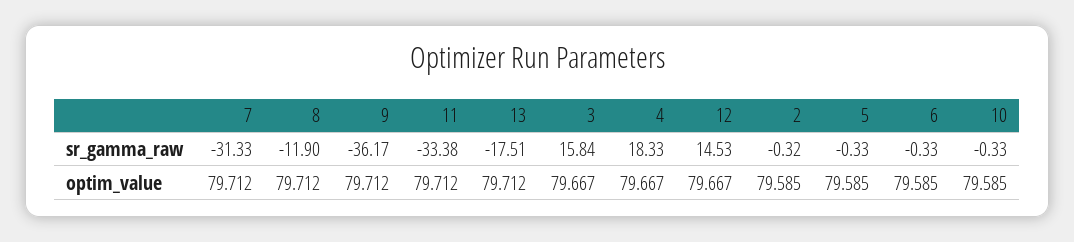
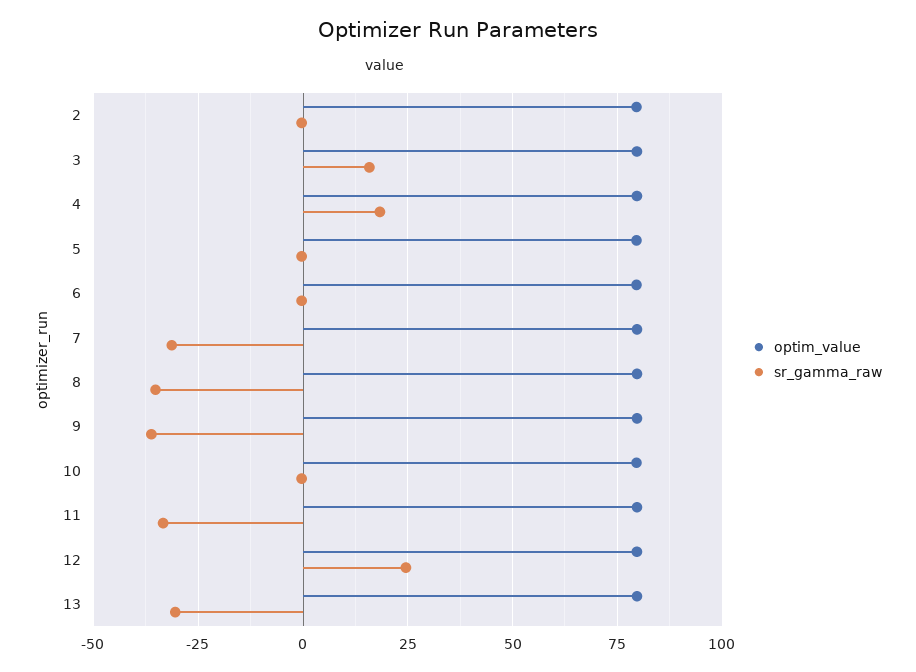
  {
    "sr_gamma_raw": {
      "7": -31.33,
-     "8": -11.9,
+     "8": -35,
      "9": -36.17,
      "11": -33.38,
-     "13": -17.51,
+     "13": -30,
      "3": 15.84,
      "4": 18.33,
-     "12": 14.53,
+     "12": 25,
      "2": -0.32,
      "5": -0.33,
      "6": -0.33,
      "10": -0.33
    },
    "optim_value": {
      "7": 79.712,
      "8": 79.712,
      "9": 79.712,
      "11": 79.712,
      "13": 79.712,
      "3": 79.667,
      "4": 79.667,
      "12": 79.667,
      "2": 79.585,
      "5": 79.585,
      "6": 79.585,
      "10": 79.585
    }
  }

